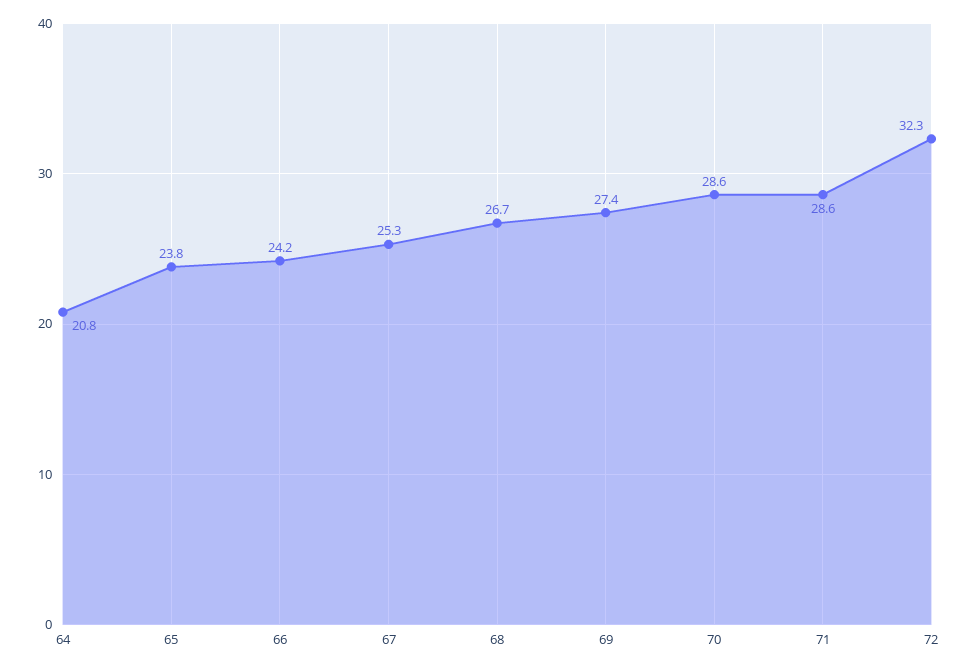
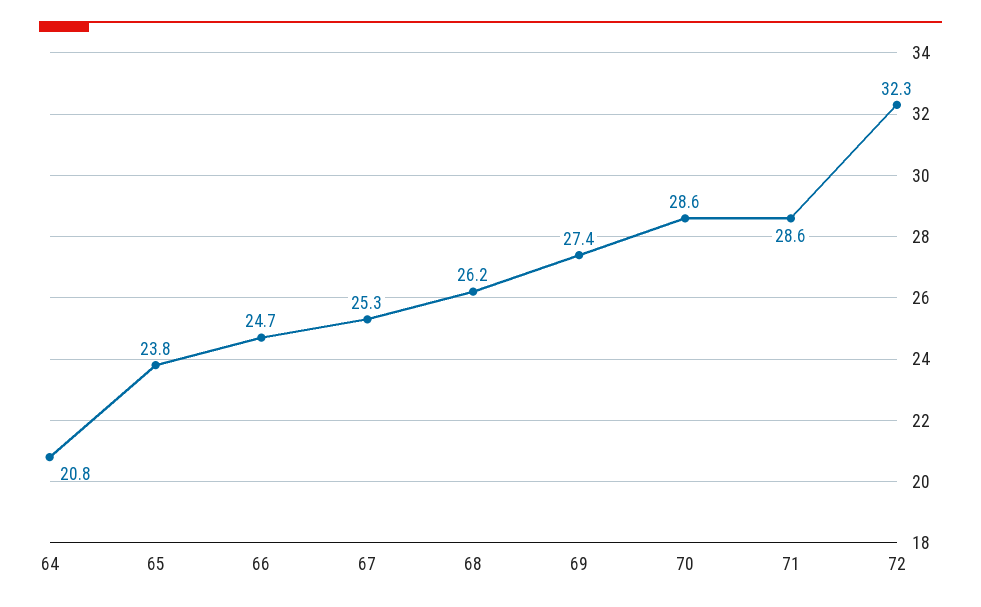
  {
    "64": 20.8,
    "65": 23.8,
-   "66": 24.2,
+   "66": 24.7,
    "67": 25.3,
-   "68": 26.7,
+   "68": 26.2,
    "69": 27.4,
    "70": 28.6,
    "71": 28.6,
    "72": 32.3
  }

